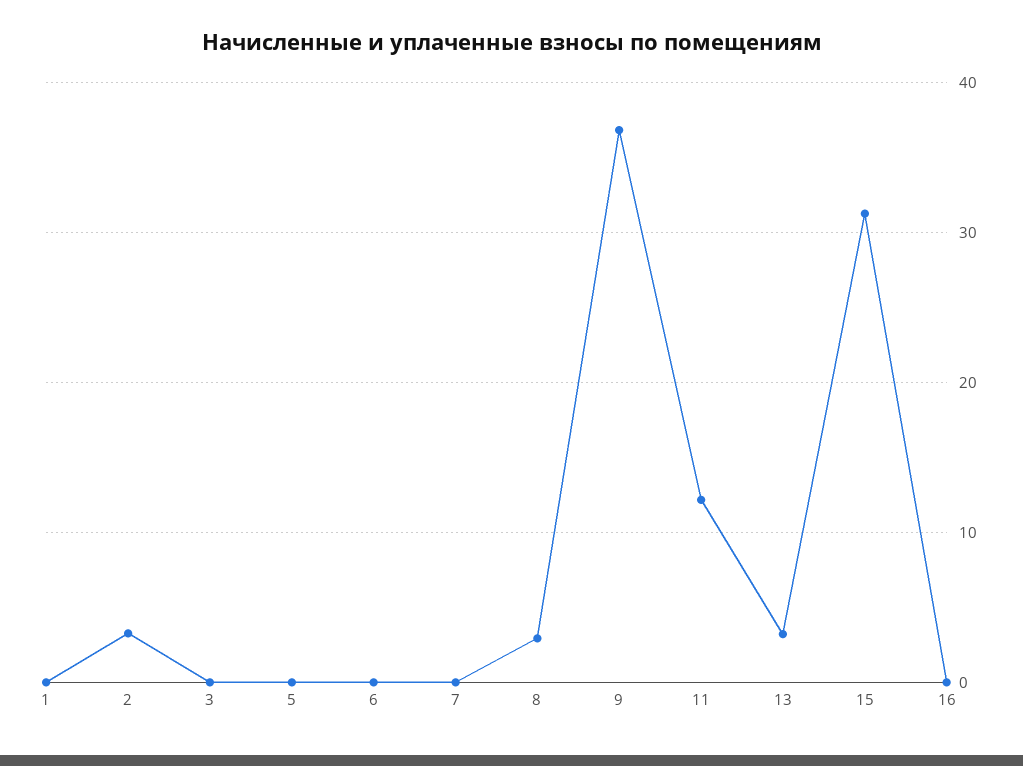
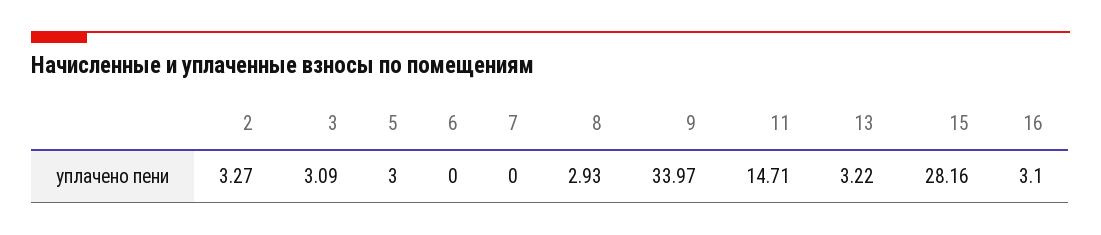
  {
-   "1": 0,
    "2": 3.27,
-   "3": 0,
+   "3": 3.09,
-   "5": 0,
+   "5": 3,
    "6": 0,
    "7": 0,
    "8": 2.93,
-   "9": 37,
+   "9": 33.97,
-   "11": 12,
+   "11": 14.71,
    "13": 3.22,
-   "15": 31,
+   "15": 28.16,
-   "16": 0
+   "16": 3.1
  }

